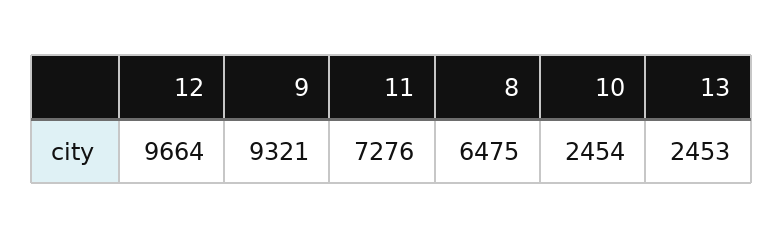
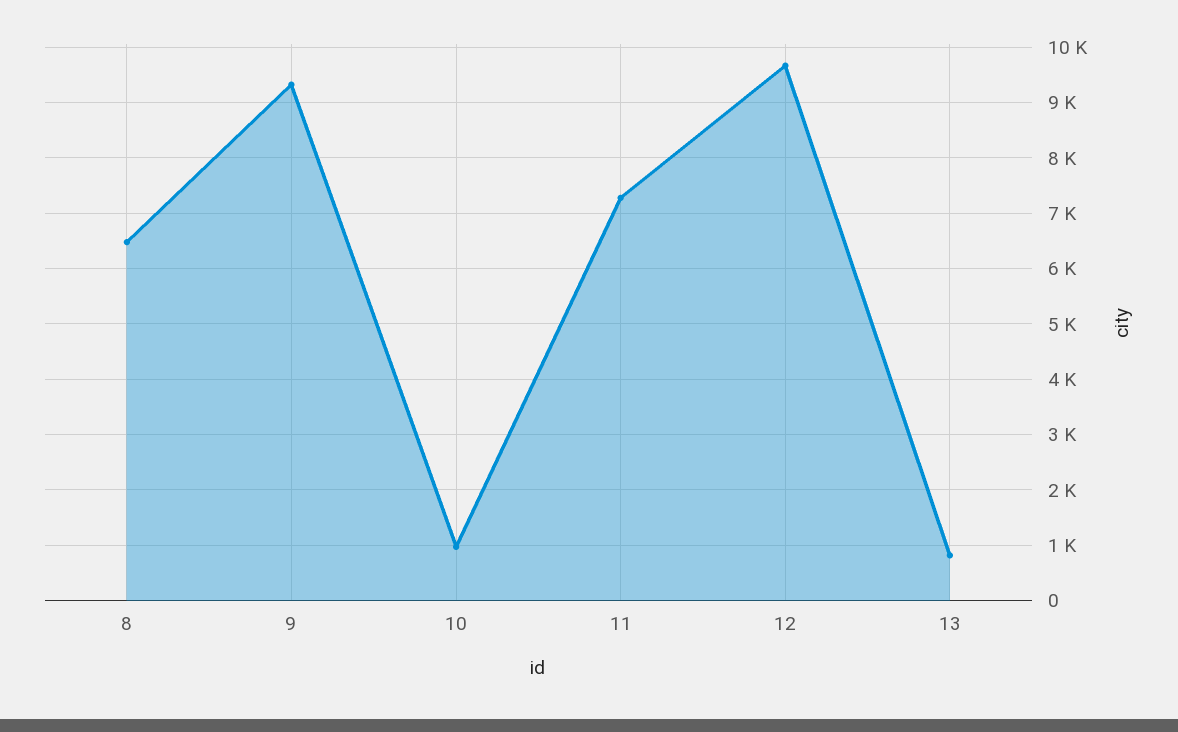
  {
    "12": 9664,
    "9": 9321,
    "11": 7276,
    "8": 6475,
-   "10": 2454,
+   "10": 1000,
-   "13": 2453
+   "13": 800
  }

